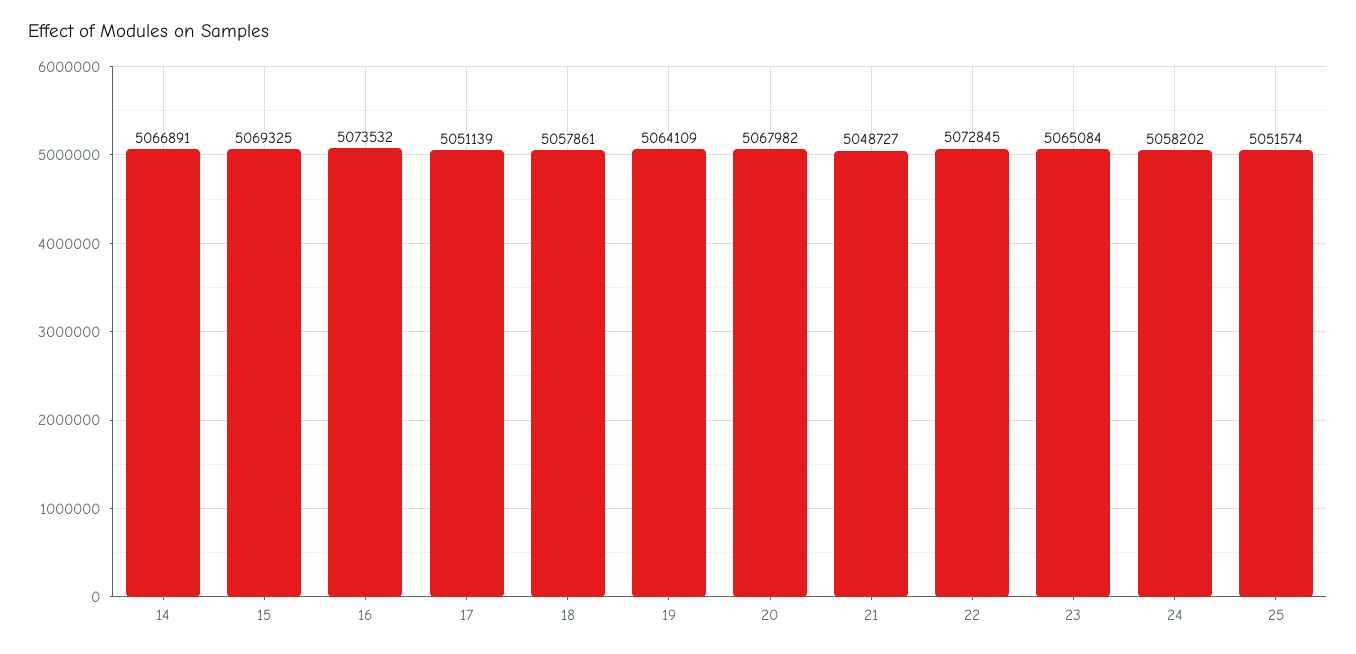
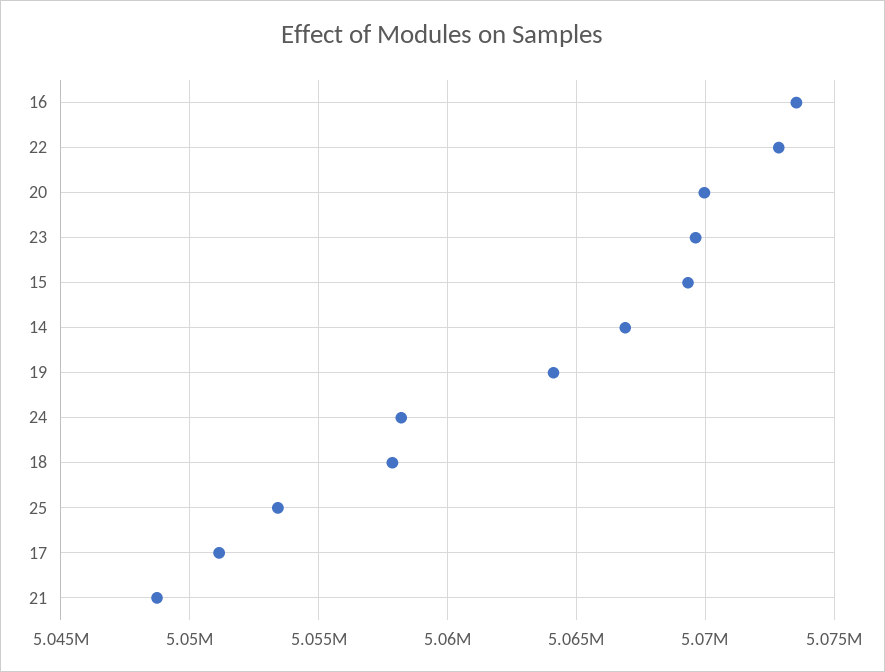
  {
    "14": 5066891,
    "15": 5069325,
    "16": 5073532,
    "17": 5051139,
    "18": 5057861,
    "19": 5064109,
-   "20": 5067982,
+   "20": 5070000,
    "21": 5048727,
    "22": 5072845,
-   "23": 5065084,
+   "23": 5069500,
    "24": 5058202,
-   "25": 5051574
+   "25": 5053500
  }

